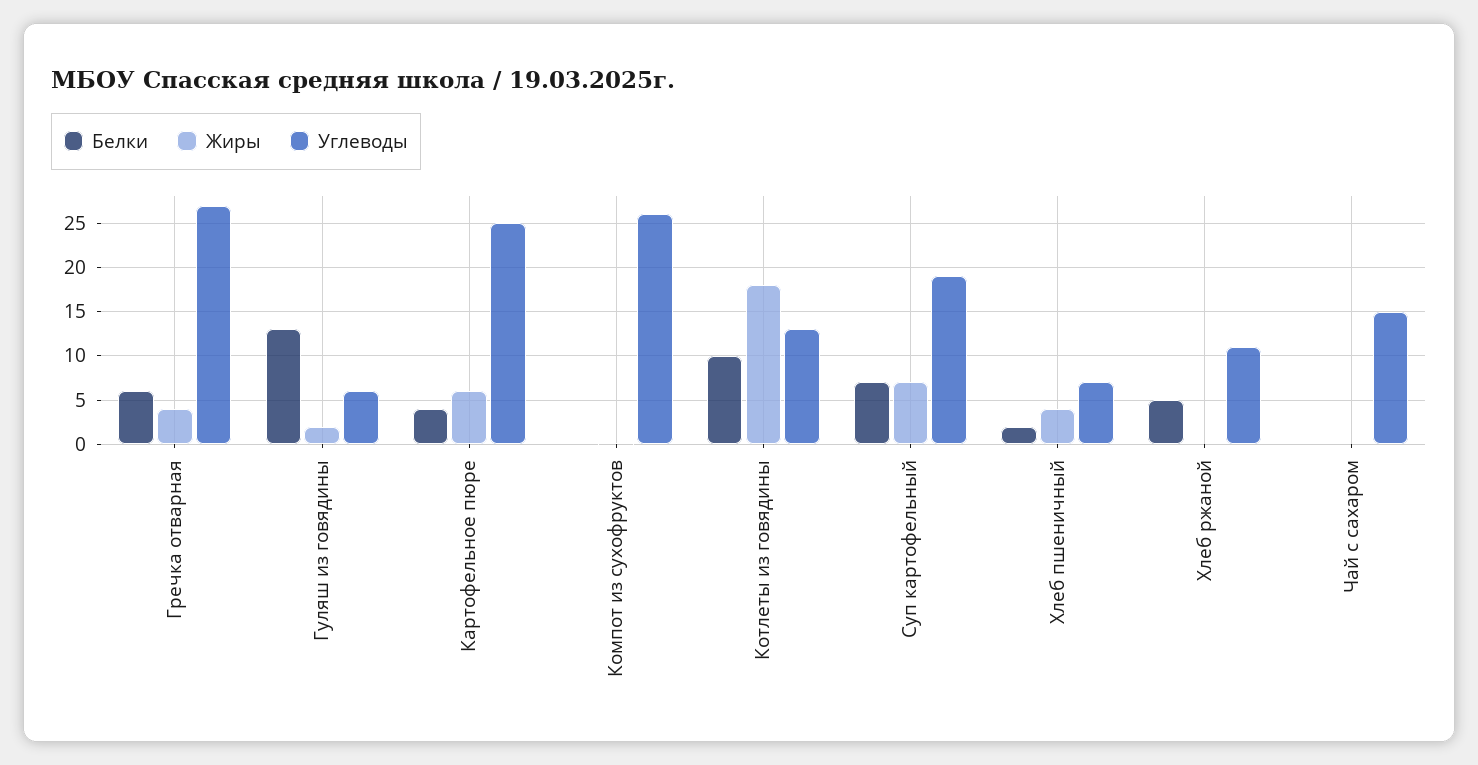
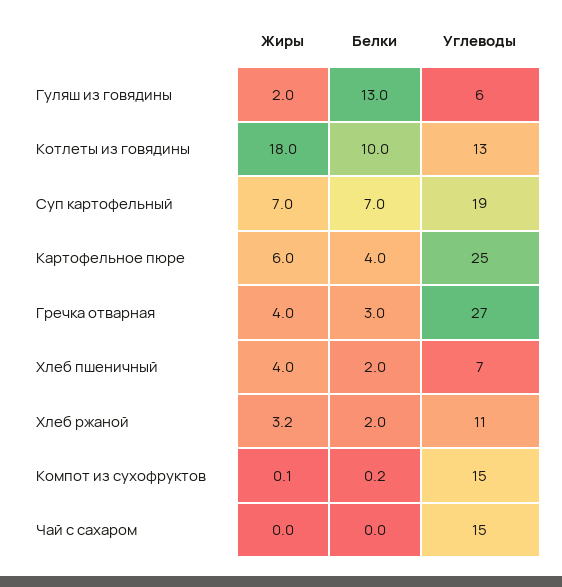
  {
    "Белки": {
-     "Гречка отварная": 6,
+     "Гречка отварная": 3,
      "Гуляш из говядины": 13,
      "Картофельное пюре": 4,
      "Компот из сухофруктов": 0.2,
      "Котлеты из говядины": 10,
      "Суп картофельный": 7,
      "Хлеб пшеничный": 2,
-     "Хлеб ржаной": 5,
+     "Хлеб ржаной": 2,
      "Чай с сахаром": 0
    },
    "Жиры": {
      "Гречка отварная": 4,
      "Гуляш из говядины": 2,
      "Картофельное пюре": 6,
      "Компот из сухофруктов": 0.1,
      "Котлеты из говядины": 18,
      "Суп картофельный": 7,
      "Хлеб пшеничный": 4,
-     "Хлеб ржаной": 0,
+     "Хлеб ржаной": 3.2,
      "Чай с сахаром": 0
    },
    "Углеводы": {
      "Гречка отварная": 27,
      "Гуляш из говядины": 6,
      "Картофельное пюре": 25,
-     "Компот из сухофруктов": 26,
+     "Компот из сухофруктов": 15,
      "Котлеты из говядины": 13,
      "Суп картофельный": 19,
      "Хлеб пшеничный": 7,
      "Хлеб ржаной": 11,
      "Чай с сахаром": 15
    }
  }

